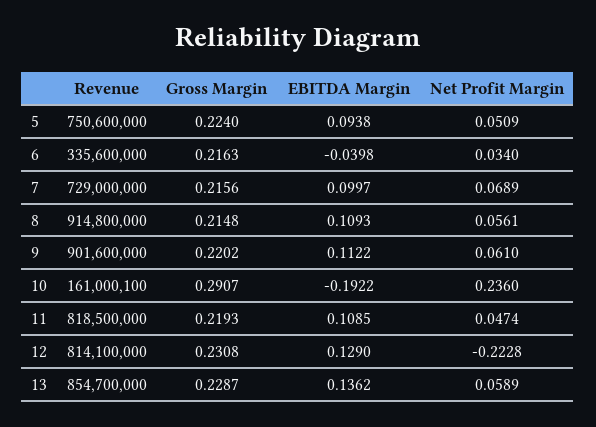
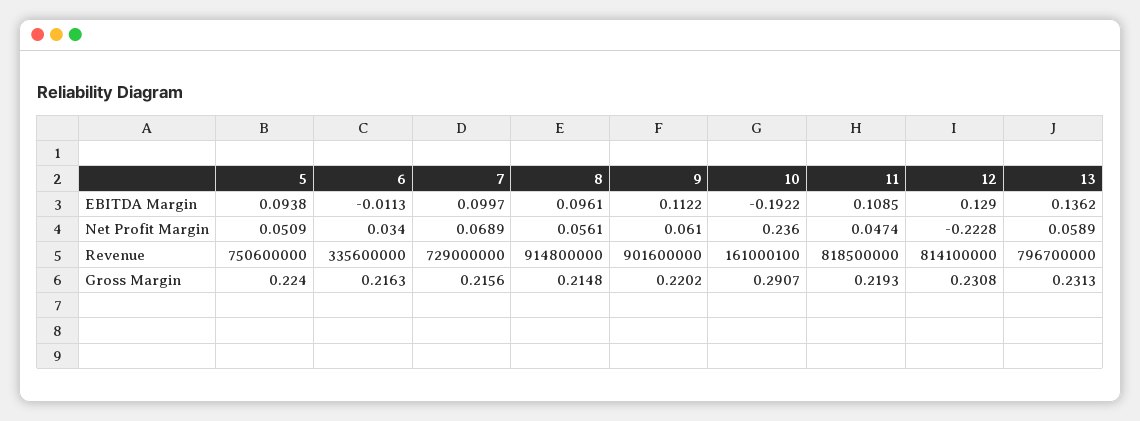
  {
    "Revenue": {
      "5": 750600000,
      "6": 335600000,
      "7": 729000000,
      "8": 914800000,
      "9": 901600000,
      "10": 161000100,
      "11": 818500000,
      "12": 814100000,
-     "13": 854700000
+     "13": 796700000
    },
    "Gross Margin": {
      "5": 0.224,
      "6": 0.2163,
      "7": 0.2156,
      "8": 0.2148,
      "9": 0.2202,
      "10": 0.2907,
      "11": 0.2193,
      "12": 0.2308,
-     "13": 0.2287
+     "13": 0.2313
    },
    "EBITDA Margin": {
      "5": 0.0938,
-     "6": -0.0398,
+     "6": -0.0113,
      "7": 0.0997,
-     "8": 0.1093,
+     "8": 0.0961,
      "9": 0.1122,
      "10": -0.1922,
      "11": 0.1085,
      "12": 0.129,
      "13": 0.1362
    },
    "Net Profit Margin": {
      "5": 0.0509,
      "6": 0.034,
      "7": 0.0689,
      "8": 0.0561,
      "9": 0.061,
      "10": 0.236,
      "11": 0.0474,
      "12": -0.2228,
      "13": 0.0589
    }
  }

